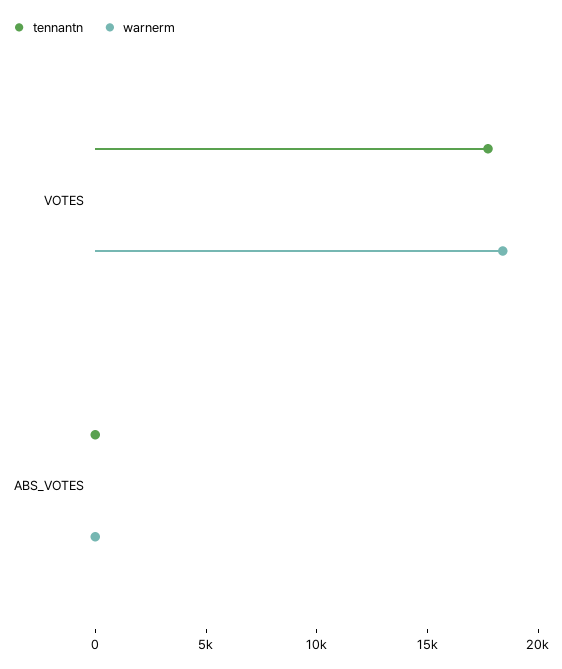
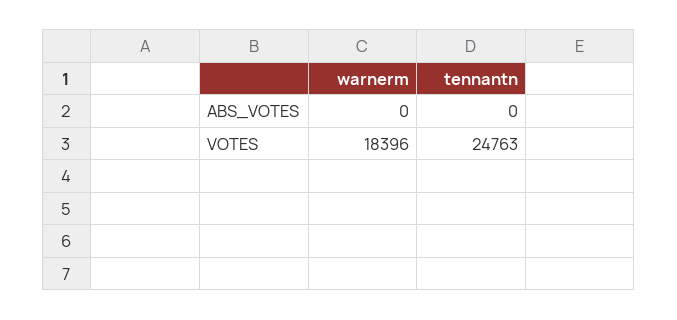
  {
    "tennantn": {
-     "VOTES": 18000,
+     "VOTES": 24763,
      "ABS_VOTES": 0
    },
    "warnerm": {
      "VOTES": 18396,
      "ABS_VOTES": 0
    }
  }

